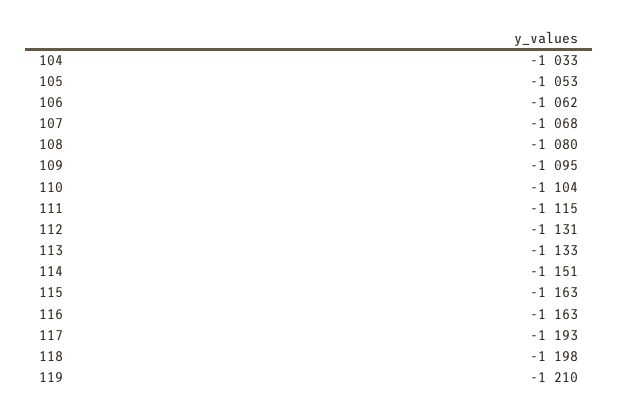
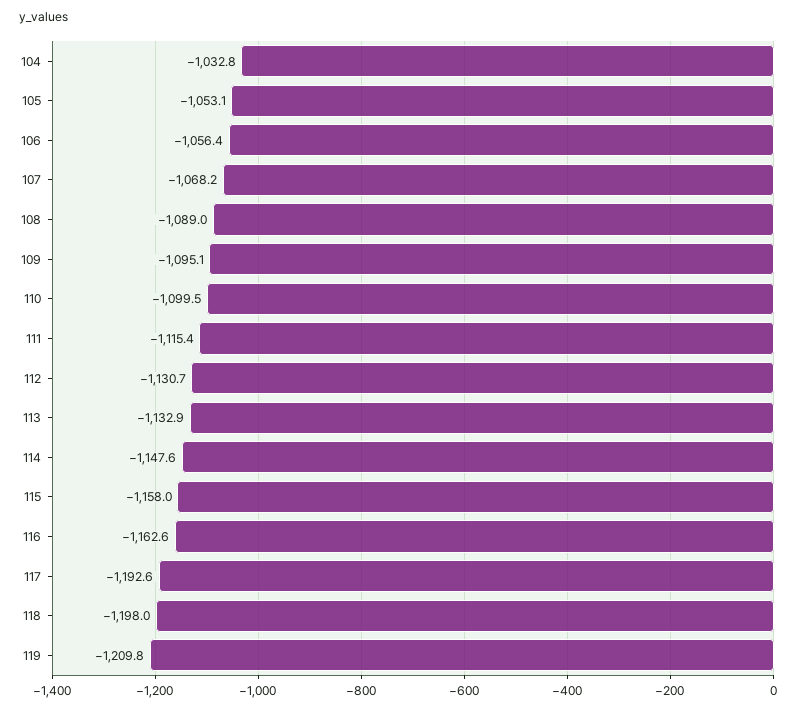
  {
    "104": -1032.8,
    "105": -1053.1,
-   "106": -1062,
+   "106": -1056.4,
    "107": -1068.2,
-   "108": -1080,
+   "108": -1089,
    "109": -1095.1,
-   "110": -1104,
+   "110": -1099.5,
    "111": -1115.4,
    "112": -1130.7,
    "113": -1132.9,
-   "114": -1151,
+   "114": -1147.6,
-   "115": -1163,
+   "115": -1158,
    "116": -1162.6,
    "117": -1192.6,
    "118": -1198,
    "119": -1209.8
  }

